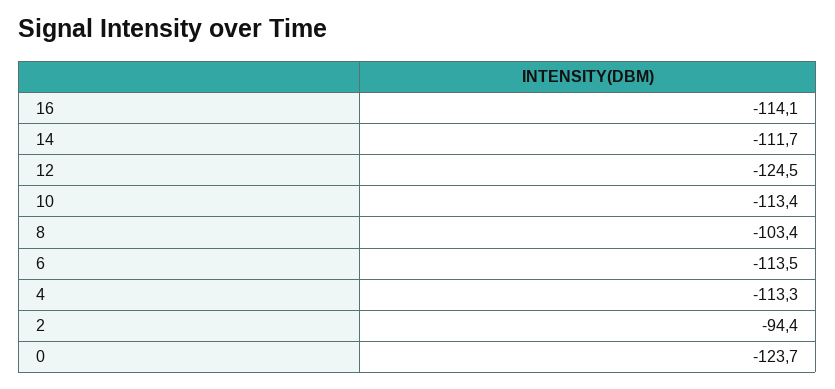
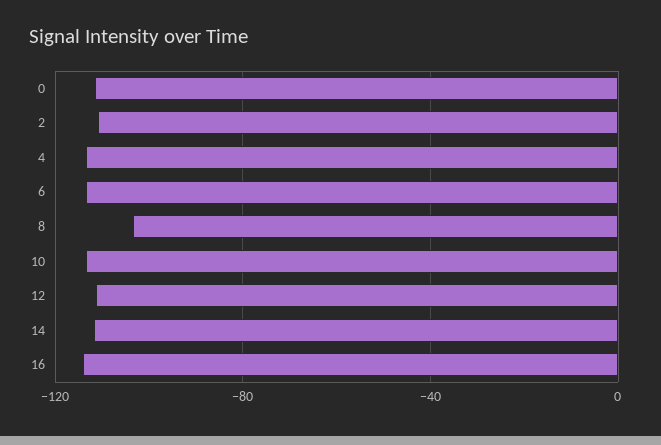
  {
    "16": -114.1,
    "14": -111.7,
-   "12": -124.5,
+   "12": -110,
    "10": -113.4,
    "8": -103.4,
    "6": -113.5,
    "4": -113.3,
-   "2": -94.4,
+   "2": -110,
-   "0": -123.7
+   "0": -110
  }

